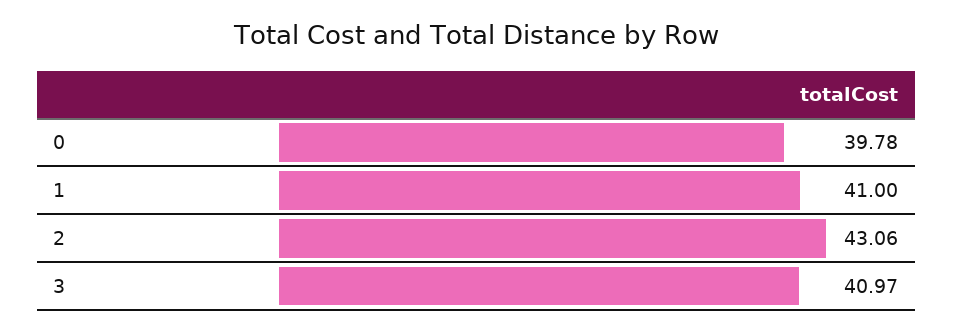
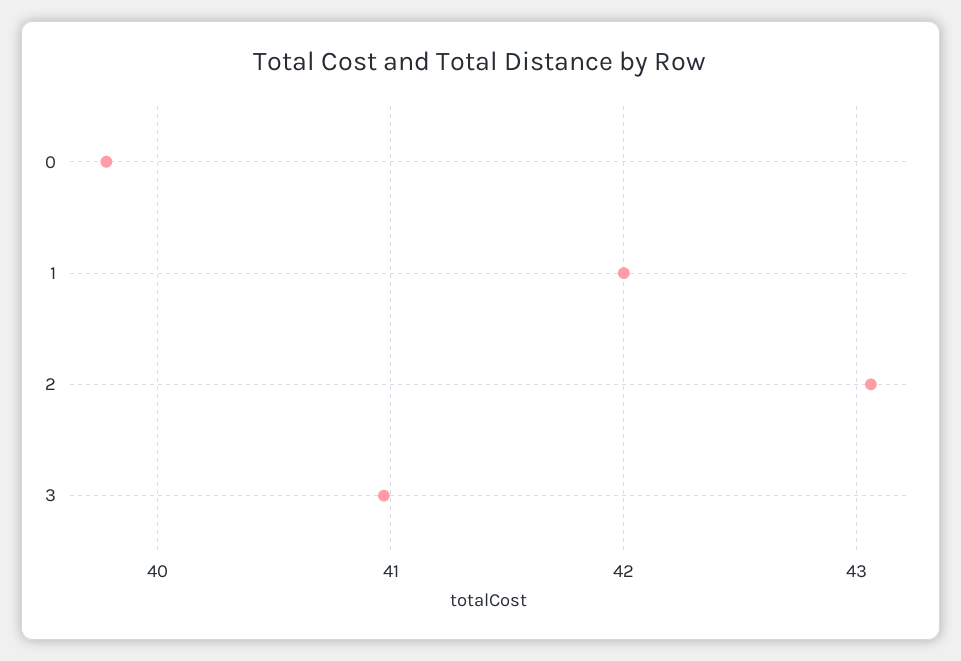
  {
    "0": 39.78,
-   "1": 41,
+   "1": 42,
    "2": 43.06,
    "3": 40.97
  }

